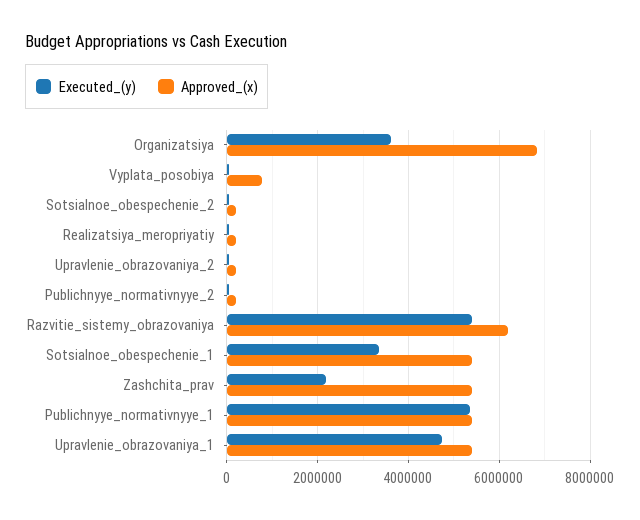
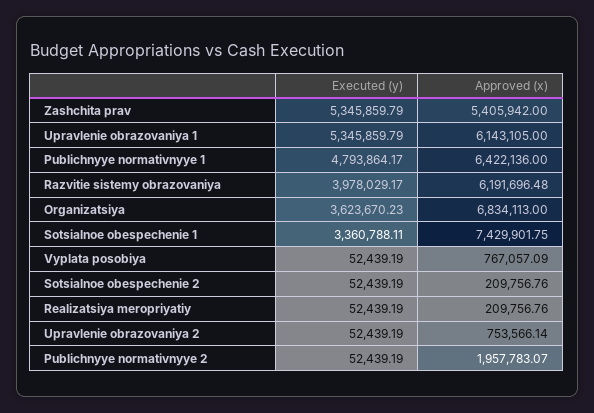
  {
    "Executed_(y)": {
      "Organizatsiya": 3623670.23,
      "Vyplata_posobiya": 52439.19,
      "Sotsialnoe_obespechenie_2": 52439.19,
      "Realizatsiya_meropriyatiy": 52439.19,
      "Upravlenie_obrazovaniya_2": 52439.19,
      "Publichnyye_normativnyye_2": 52439.19,
-     "Razvitie_sistemy_obrazovaniya": 5400000,
+     "Razvitie_sistemy_obrazovaniya": 3978029.17,
      "Sotsialnoe_obespechenie_1": 3360788.11,
-     "Zashchita_prav": 2200000,
+     "Zashchita_prav": 5345859.79,
-     "Publichnyye_normativnyye_1": 5400000,
+     "Publichnyye_normativnyye_1": 4793864.17,
-     "Upravlenie_obrazovaniya_1": 4800000
+     "Upravlenie_obrazovaniya_1": 5345859.79
    },
    "Approved_(x)": {
      "Organizatsiya": 6834113,
      "Vyplata_posobiya": 767057.09,
      "Sotsialnoe_obespechenie_2": 209756.76,
      "Realizatsiya_meropriyatiy": 209756.76,
-     "Upravlenie_obrazovaniya_2": 200000,
+     "Upravlenie_obrazovaniya_2": 753566.14,
-     "Publichnyye_normativnyye_2": 200000,
+     "Publichnyye_normativnyye_2": 1957783.07,
      "Razvitie_sistemy_obrazovaniya": 6191696.48,
-     "Sotsialnoe_obespechenie_1": 5400000,
+     "Sotsialnoe_obespechenie_1": 7429901.75,
      "Zashchita_prav": 5405942,
-     "Publichnyye_normativnyye_1": 5400000,
+     "Publichnyye_normativnyye_1": 6422136,
-     "Upravlenie_obrazovaniya_1": 5400000
+     "Upravlenie_obrazovaniya_1": 6143105
    }
  }

